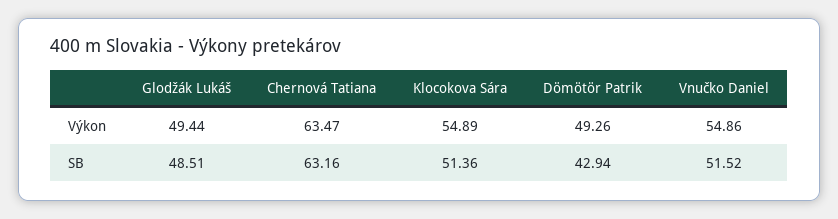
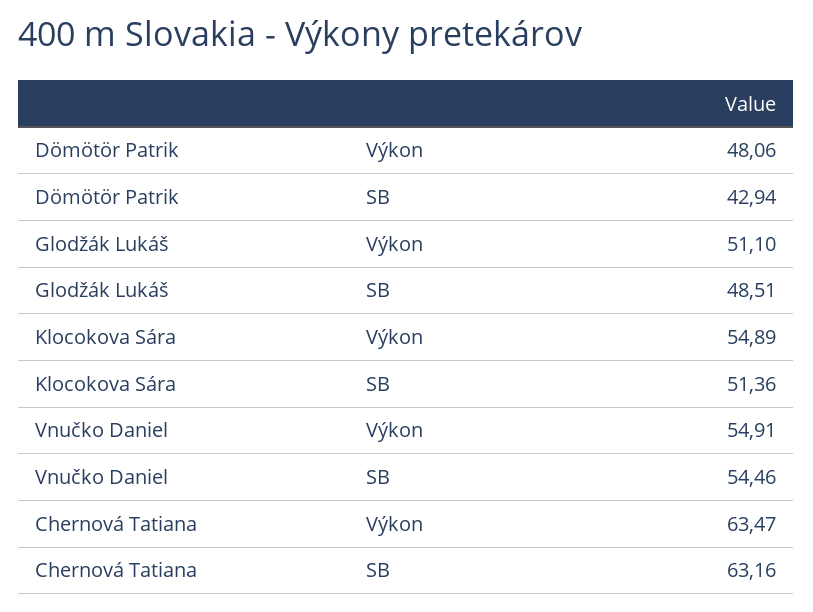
  {
    "Glodžák Lukáš": {
-     "Výkon": 49.44,
+     "Výkon": 51.1,
      "SB": 48.51
    },
    "Chernová Tatiana": {
      "Výkon": 63.47,
      "SB": 63.16
    },
    "Klocokova Sára": {
      "Výkon": 54.89,
      "SB": 51.36
    },
    "Dömötör Patrik": {
-     "Výkon": 49.26,
+     "Výkon": 48.06,
      "SB": 42.94
    },
    "Vnučko Daniel": {
-     "Výkon": 54.86,
+     "Výkon": 54.91,
-     "SB": 51.52
+     "SB": 54.46
    }
  }

